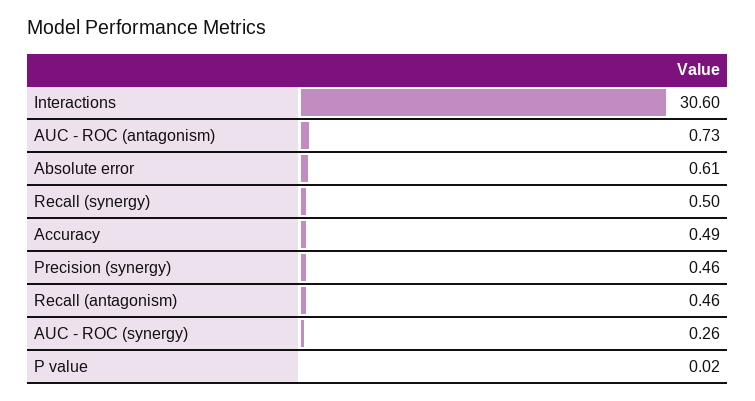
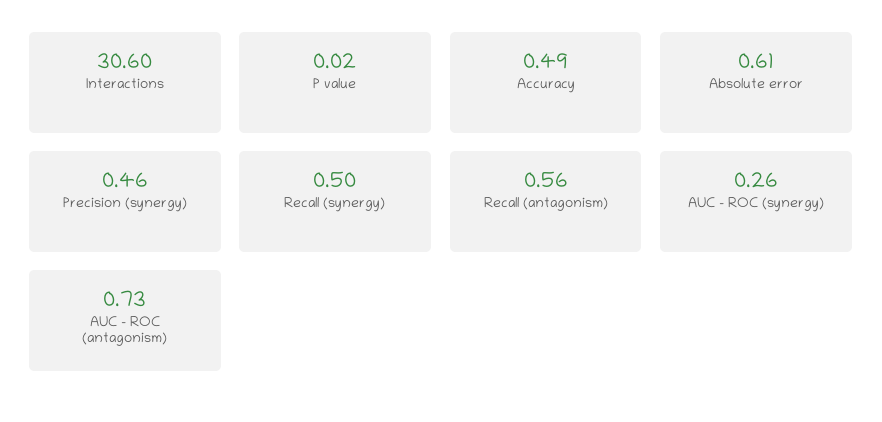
  {
    "Interactions": 30.6,
    "AUC - ROC (antagonism)": 0.73,
    "Absolute error": 0.61,
    "Recall (synergy)": 0.5,
    "Accuracy": 0.49,
    "Precision (synergy)": 0.46,
-   "Recall (antagonism)": 0.46,
+   "Recall (antagonism)": 0.56,
    "AUC - ROC (synergy)": 0.26,
    "P value": 0.02
  }

